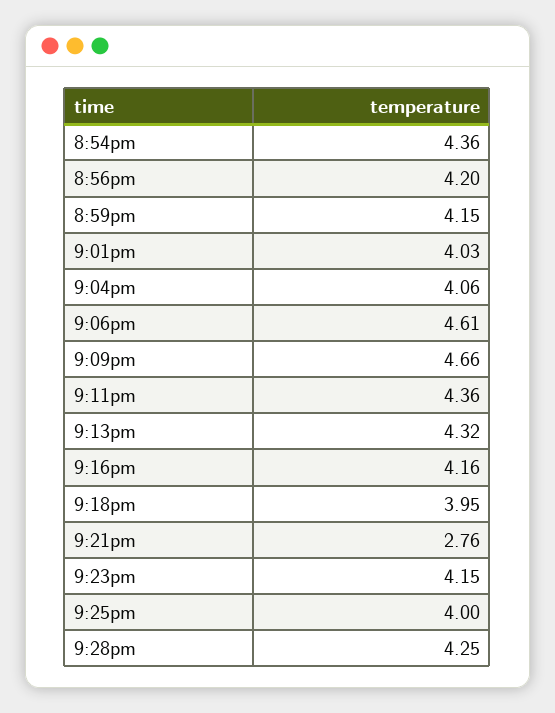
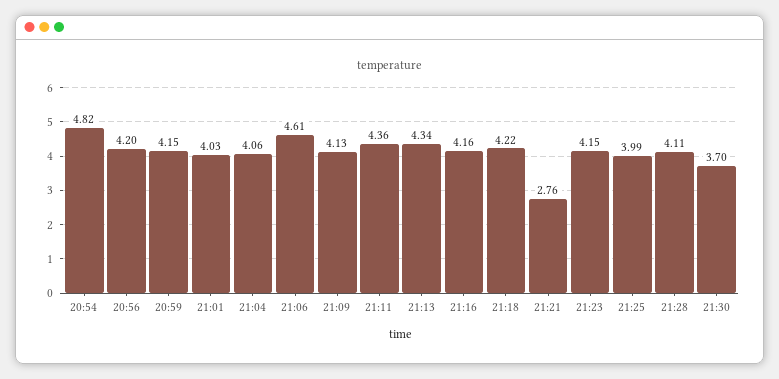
  {
-   "8:54pm": 4.36,
+   "8:54pm": 4.82,
    "8:56pm": 4.2,
    "8:59pm": 4.15,
    "9:01pm": 4.03,
    "9:04pm": 4.06,
    "9:06pm": 4.61,
-   "9:09pm": 4.66,
+   "9:09pm": 4.13,
    "9:11pm": 4.36,
-   "9:13pm": 4.32,
+   "9:13pm": 4.34,
    "9:16pm": 4.16,
-   "9:18pm": 3.95,
+   "9:18pm": 4.22,
    "9:21pm": 2.76,
    "9:23pm": 4.15,
-   "9:25pm": 4,
+   "9:25pm": 3.99,
-   "9:28pm": 4.25
+   "9:28pm": 4.11,
+   "21:30": 3.7
  }

